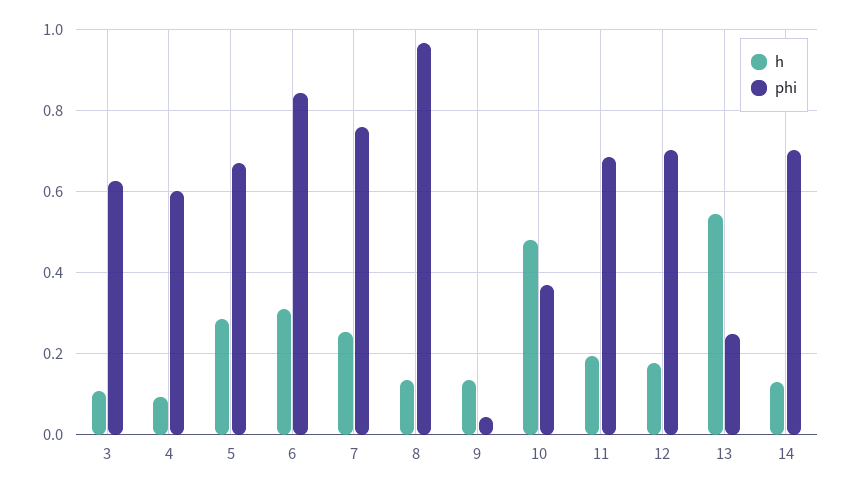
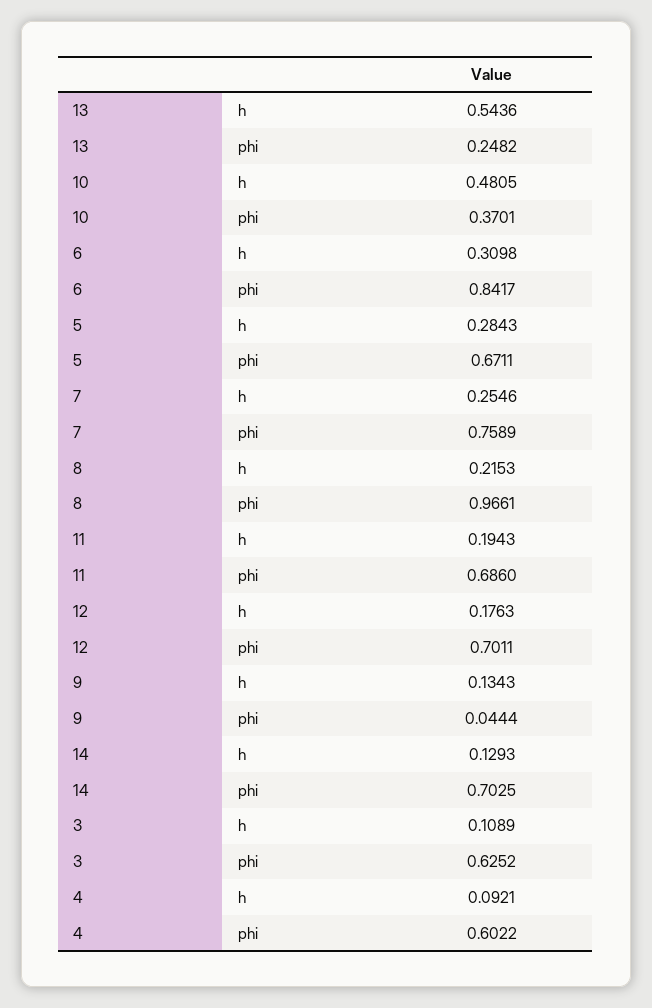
  {
    "h": {
      "3": 0.1089,
      "4": 0.0921,
      "5": 0.2843,
      "6": 0.3098,
      "7": 0.2546,
-     "8": 0.14,
+     "8": 0.2153,
      "9": 0.1343,
      "10": 0.4805,
      "11": 0.1943,
      "12": 0.1763,
      "13": 0.5436,
      "14": 0.1293
    },
    "phi": {
      "3": 0.6252,
      "4": 0.6022,
      "5": 0.6711,
      "6": 0.8417,
      "7": 0.7589,
      "8": 0.9661,
      "9": 0.0444,
      "10": 0.3701,
      "11": 0.686,
      "12": 0.7011,
      "13": 0.2482,
      "14": 0.7025
    }
  }

